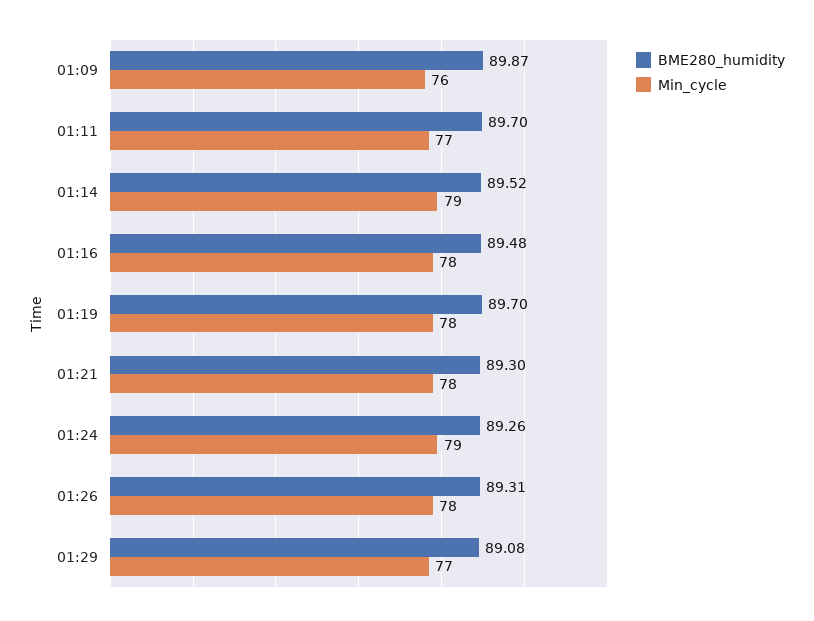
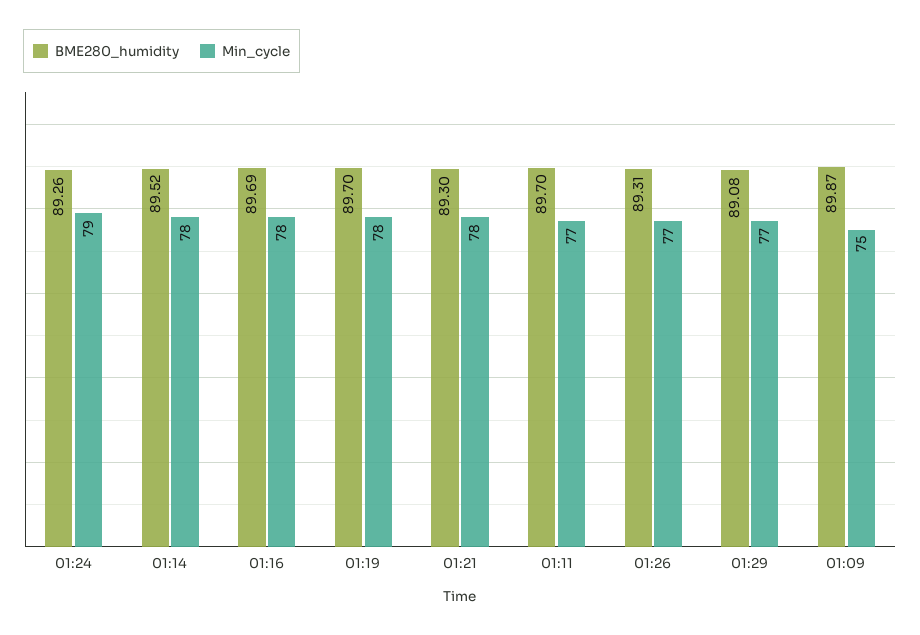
  {
    "BME280_humidity": {
      "01:09": 89.87,
      "01:11": 89.7,
      "01:14": 89.52,
-     "01:16": 89.48,
+     "01:16": 89.69,
      "01:19": 89.7,
      "01:21": 89.3,
      "01:24": 89.26,
      "01:26": 89.31,
      "01:29": 89.08
    },
    "Min_cycle": {
-     "01:09": 76,
+     "01:09": 75,
      "01:11": 77,
-     "01:14": 79,
+     "01:14": 78,
      "01:16": 78,
      "01:19": 78,
      "01:21": 78,
      "01:24": 79,
-     "01:26": 78,
+     "01:26": 77,
      "01:29": 77
    }
  }

